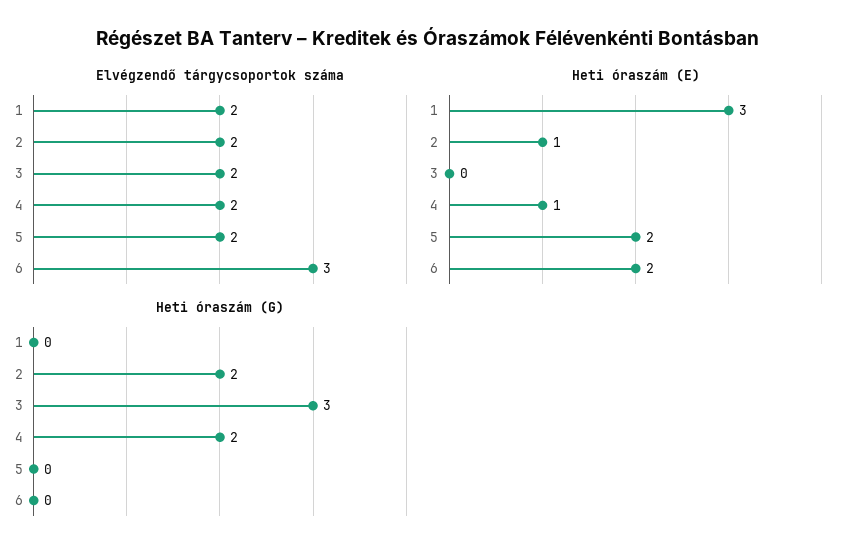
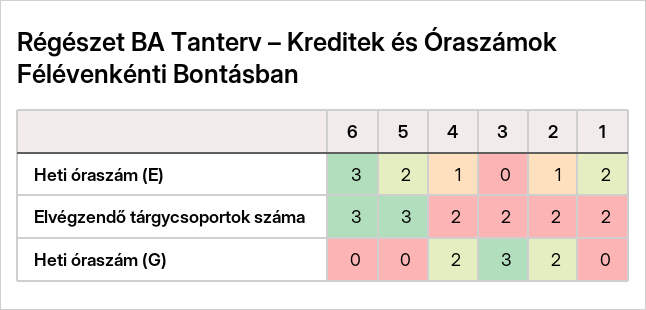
  {
    "Elvégzendő tárgycsoportok száma": {
      "1": 2,
      "2": 2,
      "3": 2,
      "4": 2,
-     "5": 2,
+     "5": 3,
      "6": 3
    },
    "Heti óraszám (E)": {
-     "1": 3,
+     "1": 2,
      "2": 1,
      "3": 0,
      "4": 1,
      "5": 2,
-     "6": 2
+     "6": 3
    },
    "Heti óraszám (G)": {
      "1": 0,
      "2": 2,
      "3": 3,
      "4": 2,
      "5": 0,
      "6": 0
    }
  }

